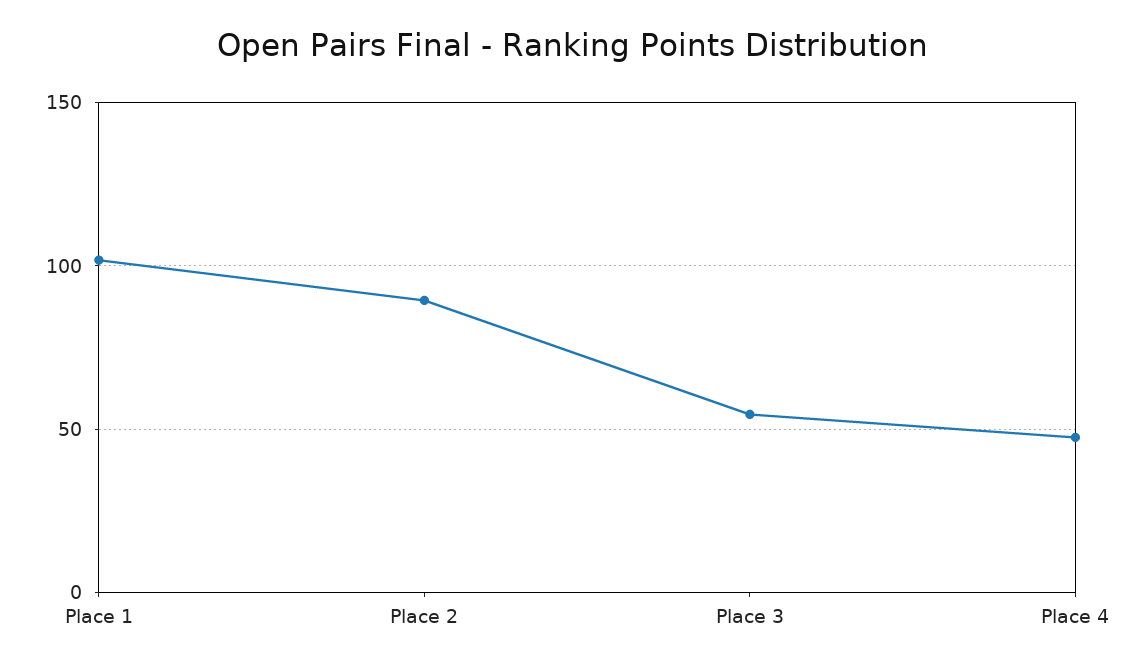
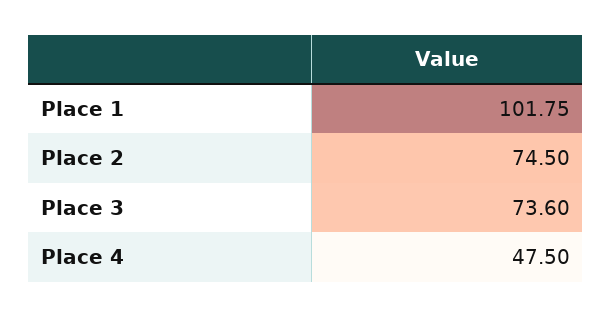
  {
    "Place 1": 101.75,
-   "Place 2": 90,
+   "Place 2": 74.5,
-   "Place 3": 55,
+   "Place 3": 73.6,
    "Place 4": 47.5
  }

